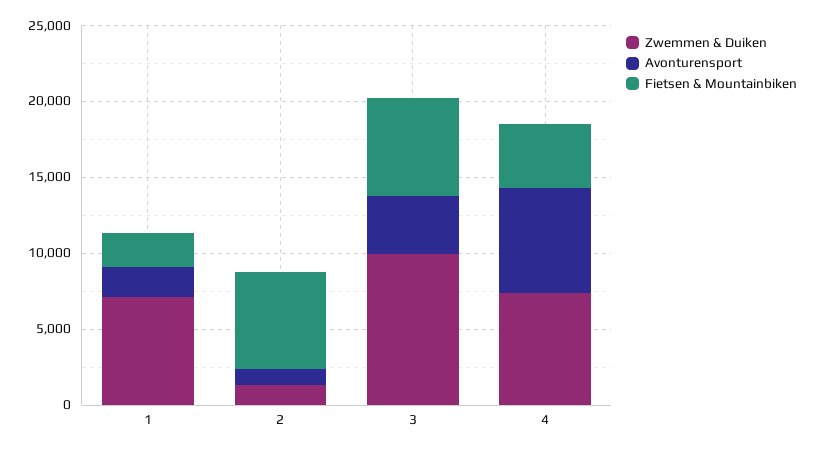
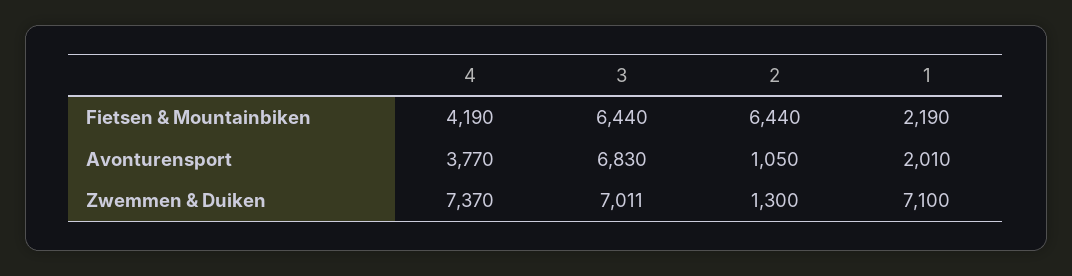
  {
    "Zwemmen & Duiken": {
      "1": 7100,
      "2": 1300,
-     "3": 10000,
+     "3": 7011,
      "4": 7370
    },
    "Avonturensport": {
      "1": 2010,
      "2": 1050,
-     "3": 4000,
+     "3": 6830,
-     "4": 7000
+     "4": 3770
    },
    "Fietsen & Mountainbiken": {
      "1": 2190,
      "2": 6440,
      "3": 6440,
      "4": 4190
    }
  }

